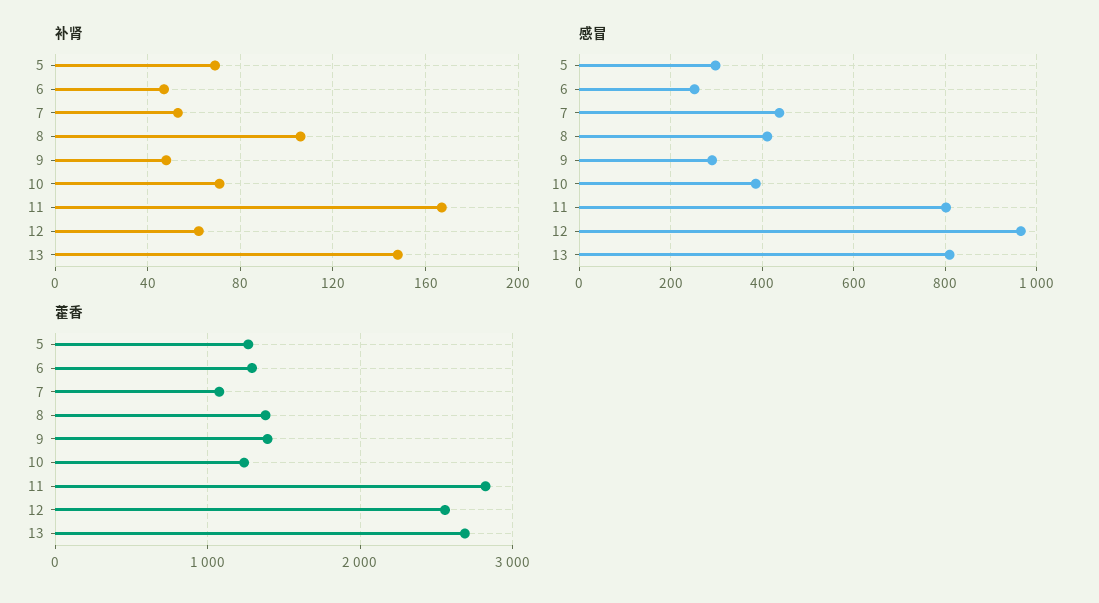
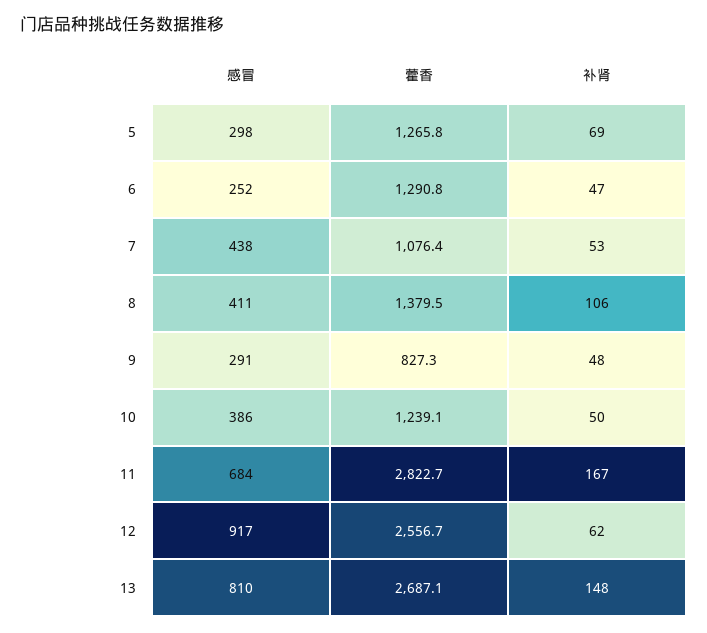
  {
    "补肾": {
      "5": 69,
      "6": 47,
      "7": 53,
      "8": 106,
      "9": 48,
-     "10": 70,
+     "10": 50,
      "11": 167,
      "12": 62,
      "13": 148
    },
    "感冒": {
      "5": 298,
      "6": 252,
      "7": 438,
      "8": 411,
      "9": 291,
      "10": 386,
-     "11": 800,
+     "11": 684,
-     "12": 960,
+     "12": 917,
      "13": 810
    },
    "藿香": {
      "5": 1265.8,
      "6": 1290.8,
      "7": 1076.4,
      "8": 1379.5,
-     "9": 1400,
+     "9": 827.3,
      "10": 1239.1,
      "11": 2822.7,
      "12": 2556.7,
      "13": 2687.1
    }
  }

